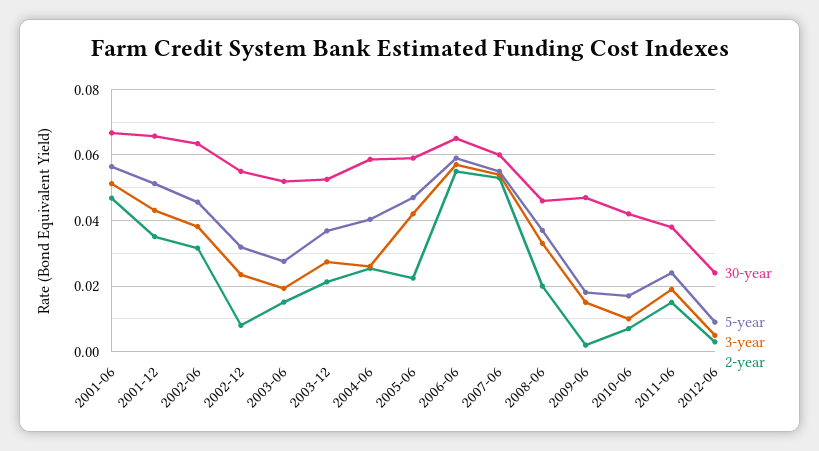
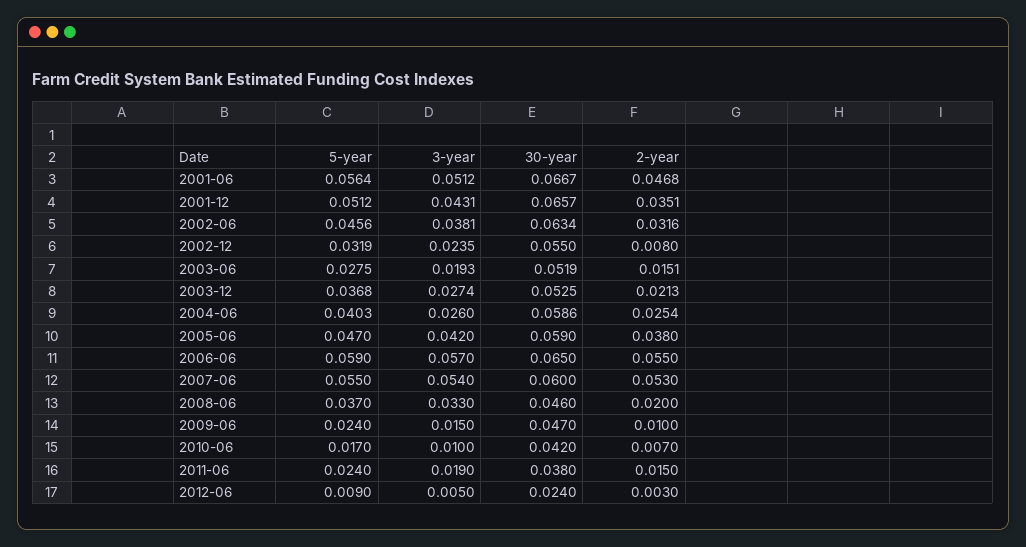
  {
    "30-year": {
      "2001-06": 0.0667,
      "2001-12": 0.0657,
      "2002-06": 0.0634,
      "2002-12": 0.055,
      "2003-06": 0.0519,
      "2003-12": 0.0525,
      "2004-06": 0.0586,
      "2005-06": 0.059,
      "2006-06": 0.065,
      "2007-06": 0.06,
      "2008-06": 0.046,
      "2009-06": 0.047,
      "2010-06": 0.042,
      "2011-06": 0.038,
      "2012-06": 0.024
    },
    "5-year": {
      "2001-06": 0.0564,
      "2001-12": 0.0512,
      "2002-06": 0.0456,
      "2002-12": 0.0319,
      "2003-06": 0.0275,
      "2003-12": 0.0368,
      "2004-06": 0.0403,
      "2005-06": 0.047,
      "2006-06": 0.059,
      "2007-06": 0.055,
      "2008-06": 0.037,
-     "2009-06": 0.018,
+     "2009-06": 0.024,
      "2010-06": 0.017,
      "2011-06": 0.024,
      "2012-06": 0.009
    },
    "3-year": {
      "2001-06": 0.0512,
      "2001-12": 0.0431,
      "2002-06": 0.0381,
      "2002-12": 0.0235,
      "2003-06": 0.0193,
      "2003-12": 0.0274,
      "2004-06": 0.026,
      "2005-06": 0.042,
      "2006-06": 0.057,
      "2007-06": 0.054,
      "2008-06": 0.033,
      "2009-06": 0.015,
      "2010-06": 0.01,
      "2011-06": 0.019,
      "2012-06": 0.005
    },
    "2-year": {
      "2001-06": 0.0468,
      "2001-12": 0.0351,
      "2002-06": 0.0316,
      "2002-12": 0.008,
      "2003-06": 0.0151,
      "2003-12": 0.0213,
      "2004-06": 0.0254,
-     "2005-06": 0.022,
+     "2005-06": 0.038,
      "2006-06": 0.055,
      "2007-06": 0.053,
      "2008-06": 0.02,
-     "2009-06": 0.002,
+     "2009-06": 0.01,
      "2010-06": 0.007,
      "2011-06": 0.015,
      "2012-06": 0.003
    }
  }

